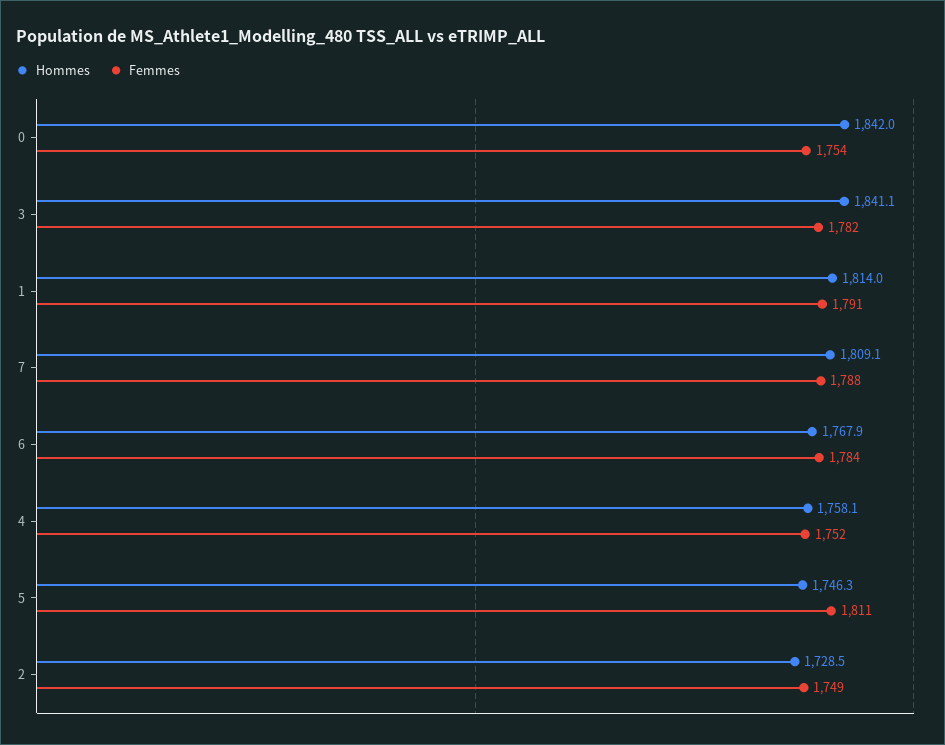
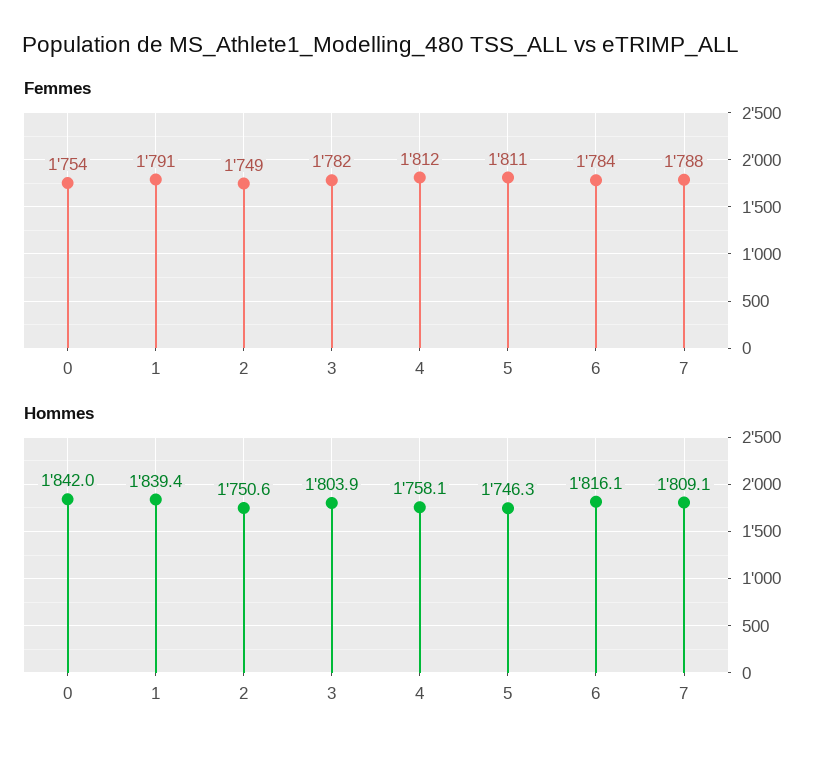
  {
    "Hommes": {
      "0": 1842,
-     "3": 1841.1,
+     "3": 1803.9,
-     "1": 1814,
+     "1": 1839.4,
      "7": 1809.1,
-     "6": 1767.9,
+     "6": 1816.1,
      "4": 1758.1,
      "5": 1746.3,
-     "2": 1728.5
+     "2": 1750.6
    },
    "Femmes": {
      "0": 1754,
      "3": 1782,
      "1": 1791,
      "7": 1788,
      "6": 1784,
-     "4": 1752,
+     "4": 1812,
      "5": 1811,
      "2": 1749
    }
  }

